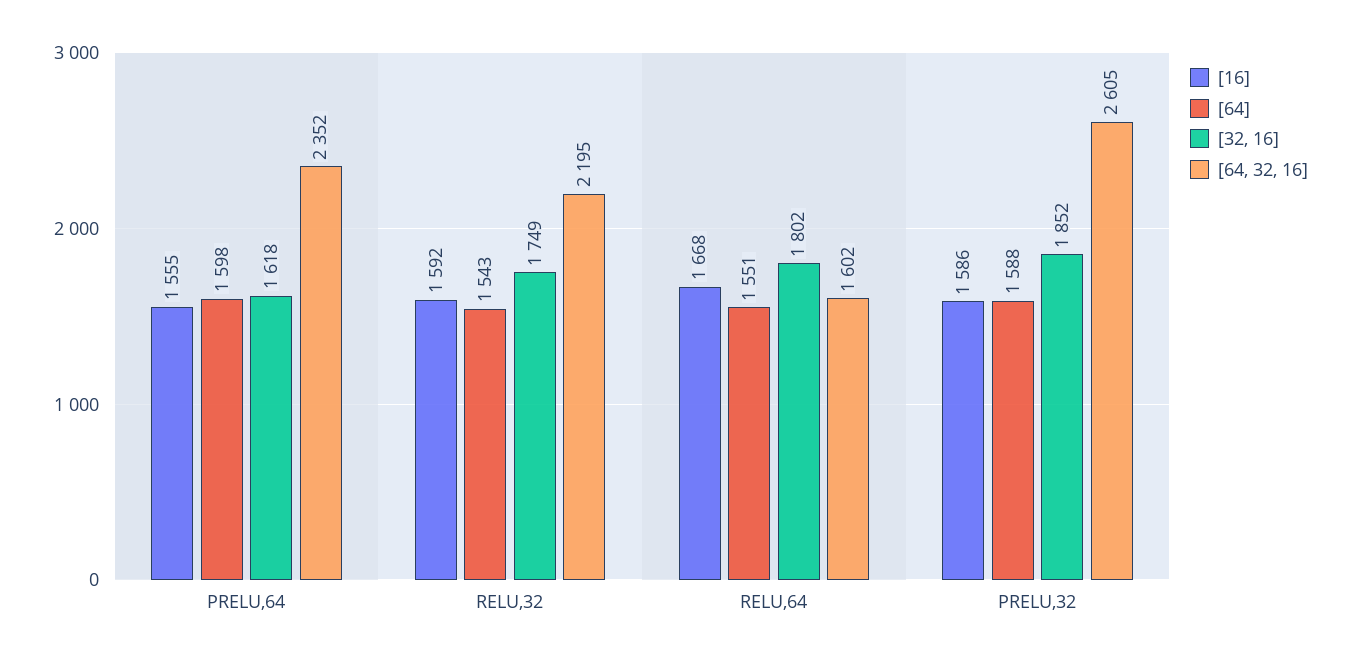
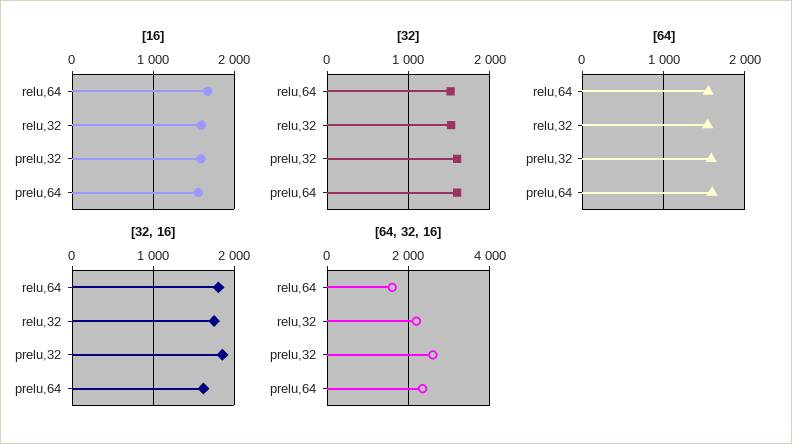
  {
    "[16]": {
      "PRELU,64": 1555,
      "RELU,32": 1592,
      "RELU,64": 1668,
      "PRELU,32": 1586
    },
    "[64]": {
      "PRELU,64": 1598,
      "RELU,32": 1543,
      "RELU,64": 1551,
      "PRELU,32": 1588
    },
    "[32, 16]": {
      "PRELU,64": 1618,
      "RELU,32": 1749,
      "RELU,64": 1802,
      "PRELU,32": 1852
    },
    "[64, 32, 16]": {
      "PRELU,64": 2352,
      "RELU,32": 2195,
      "RELU,64": 1602,
      "PRELU,32": 2605
-   }
+   },
+   "[32]": {
+     "RELU,64": 1500,
+     "RELU,32": 1500,
+     "PRELU,32": 1600,
+     "PRELU,64": 1600
+   }
  }

